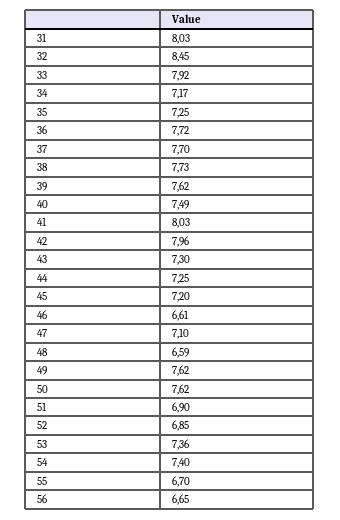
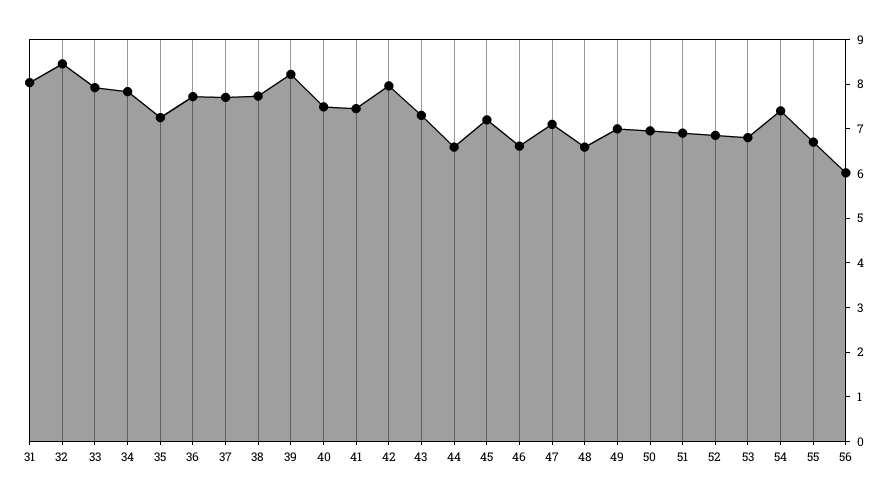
  {
    "31": 8.03,
    "32": 8.45,
    "33": 7.92,
-   "34": 7.17,
+   "34": 7.8,
    "35": 7.25,
    "36": 7.72,
    "37": 7.7,
    "38": 7.73,
-   "39": 7.62,
+   "39": 8.2,
    "40": 7.49,
-   "41": 8.03,
+   "41": 7.4,
    "42": 7.96,
    "43": 7.3,
-   "44": 7.25,
+   "44": 6.6,
    "45": 7.2,
    "46": 6.61,
    "47": 7.1,
    "48": 6.59,
-   "49": 7.62,
+   "49": 7,
-   "50": 7.62,
+   "50": 7,
    "51": 6.9,
    "52": 6.85,
-   "53": 7.36,
+   "53": 6.8,
    "54": 7.4,
    "55": 6.7,
-   "56": 6.65
+   "56": 6
  }

